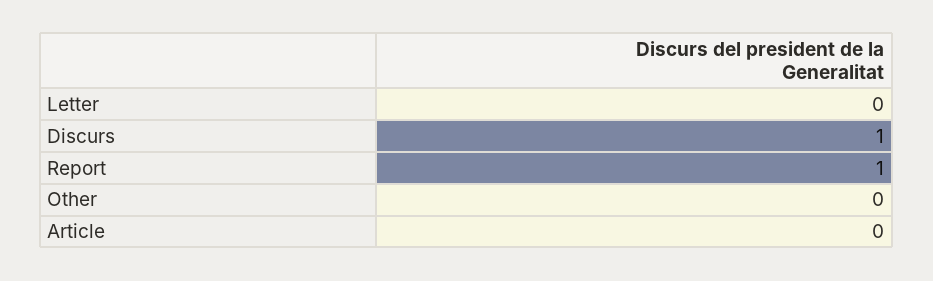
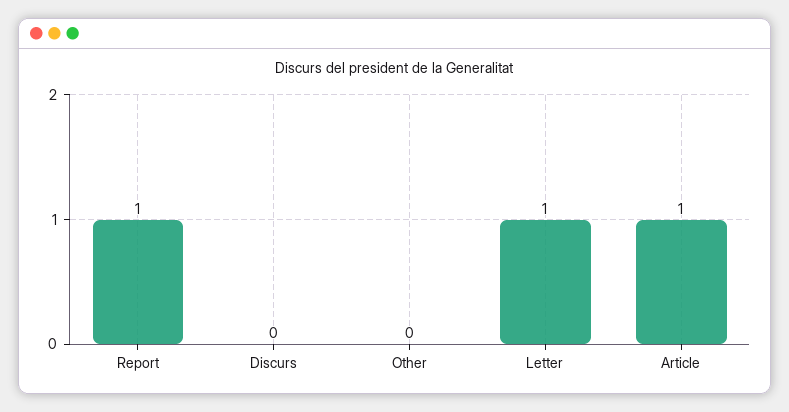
  {
-   "Letter": 0,
+   "Letter": 1,
-   "Discurs": 1,
+   "Discurs": 0,
    "Report": 1,
    "Other": 0,
-   "Article": 0
+   "Article": 1
  }

